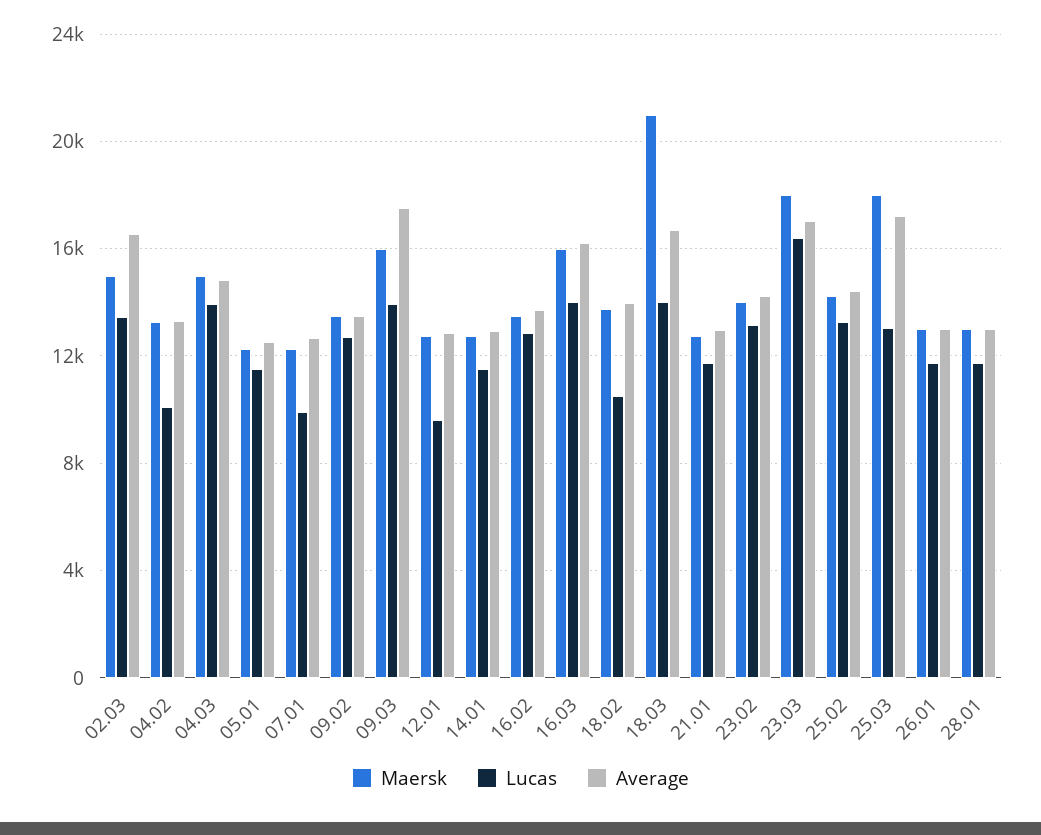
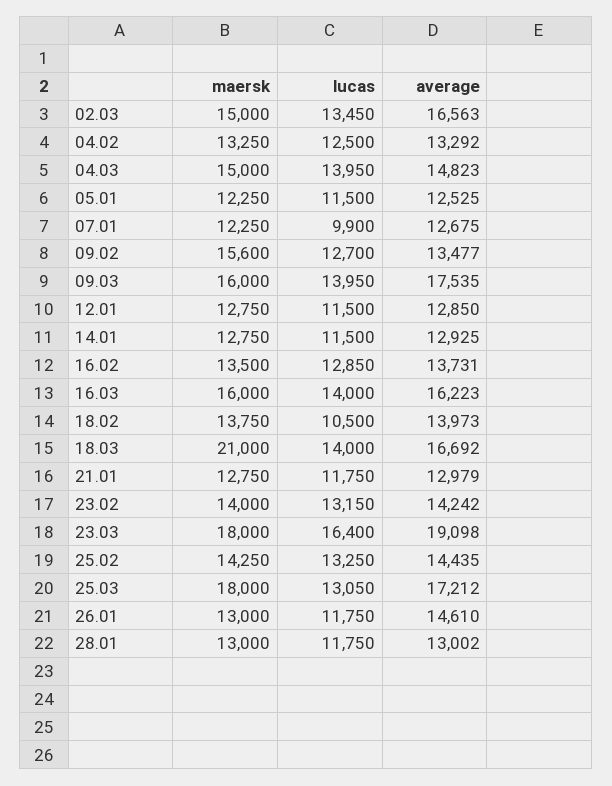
  {
    "Maersk": {
      "02.03": 15000,
      "04.02": 13250,
      "04.03": 15000,
      "05.01": 12250,
      "07.01": 12250,
-     "09.02": 13500,
+     "09.02": 15600,
      "09.03": 16000,
      "12.01": 12750,
      "14.01": 12750,
      "16.02": 13500,
      "16.03": 16000,
      "18.02": 13750,
      "18.03": 21000,
      "21.01": 12750,
      "23.02": 14000,
      "23.03": 18000,
      "25.02": 14250,
      "25.03": 18000,
      "26.01": 13000,
      "28.01": 13000
    },
    "Lucas": {
      "02.03": 13450,
-     "04.02": 10000,
+     "04.02": 12500,
      "04.03": 13950,
      "05.01": 11500,
      "07.01": 9900,
      "09.02": 12700,
      "09.03": 13950,
-     "12.01": 9500,
+     "12.01": 11500,
      "14.01": 11500,
      "16.02": 12850,
      "16.03": 14000,
      "18.02": 10500,
      "18.03": 14000,
      "21.01": 11750,
      "23.02": 13150,
      "23.03": 16400,
      "25.02": 13250,
      "25.03": 13050,
      "26.01": 11750,
      "28.01": 11750
    },
    "Average": {
      "02.03": 16563,
      "04.02": 13292,
      "04.03": 14823,
      "05.01": 12525,
      "07.01": 12675,
      "09.02": 13477,
      "09.03": 17535,
      "12.01": 12850,
      "14.01": 12925,
      "16.02": 13731,
      "16.03": 16223,
      "18.02": 13973,
      "18.03": 16692,
      "21.01": 12979,
      "23.02": 14242,
-     "23.03": 17000,
+     "23.03": 19098,
      "25.02": 14435,
      "25.03": 17212,
-     "26.01": 13000,
+     "26.01": 14610,
      "28.01": 13002
    }
  }

